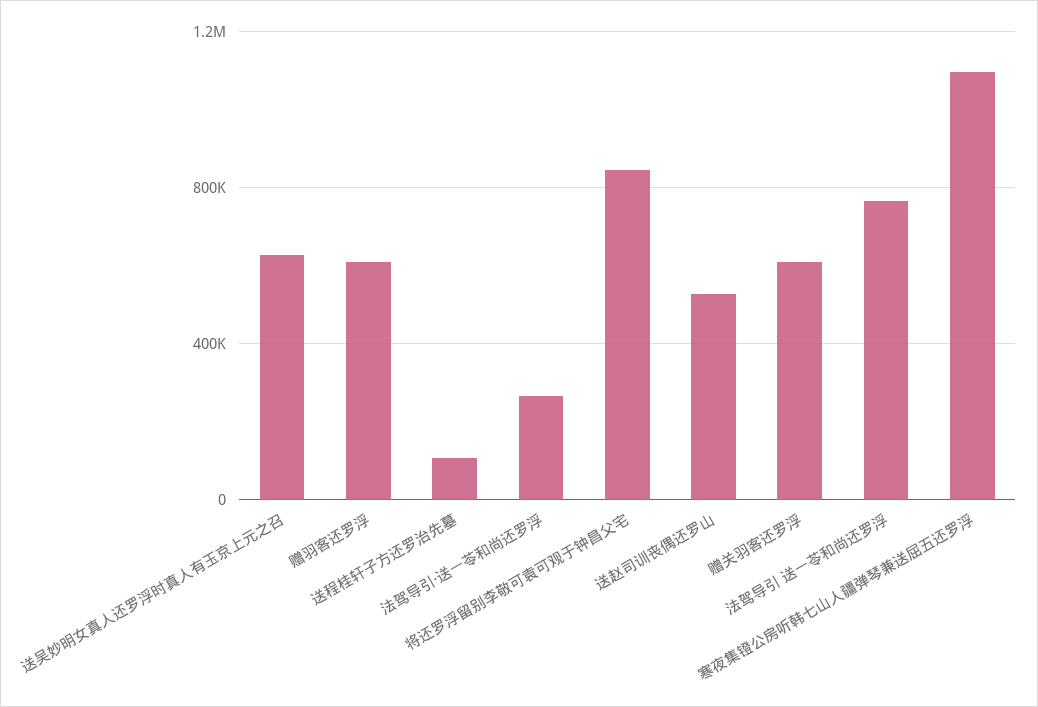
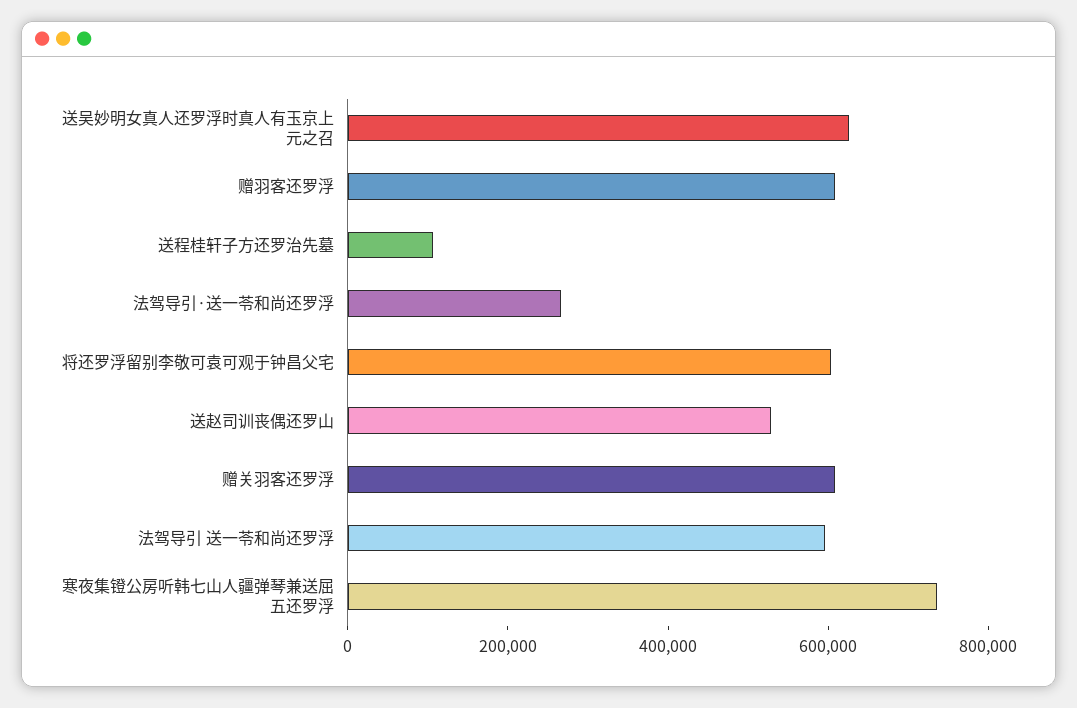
  {
    "送吴妙明女真人还罗浮时真人有玉京上元之召": 650000,
    "赠羽客还罗浮": 600000,
    "送程桂轩子方还罗治先墓": 100000,
    "法驾导引·送一苓和尚还罗浮": 250000,
-   "将还罗浮留别李敬可袁可观于钟昌父宅": 850000,
+   "将还罗浮留别李敬可袁可观于钟昌父宅": 600000,
    "送赵司训丧偶还罗山": 550000,
    "赠关羽客还罗浮": 600000,
-   "法驾导引 送一苓和尚还罗浮": 750000,
+   "法驾导引 送一苓和尚还罗浮": 600000,
-   "寒夜集镫公房听韩七山人疆弹琴兼送屈五还罗浮": 1100000
+   "寒夜集镫公房听韩七山人疆弹琴兼送屈五还罗浮": 750000
  }

